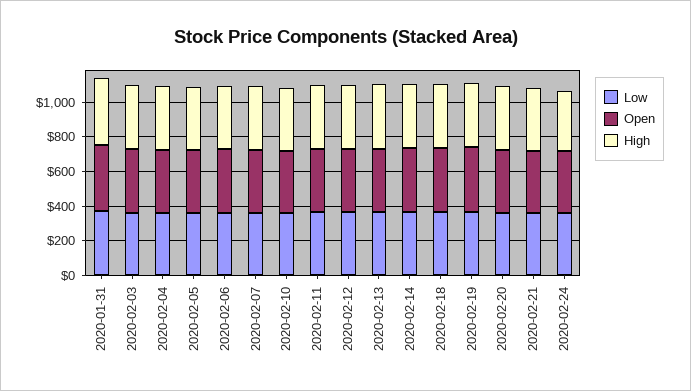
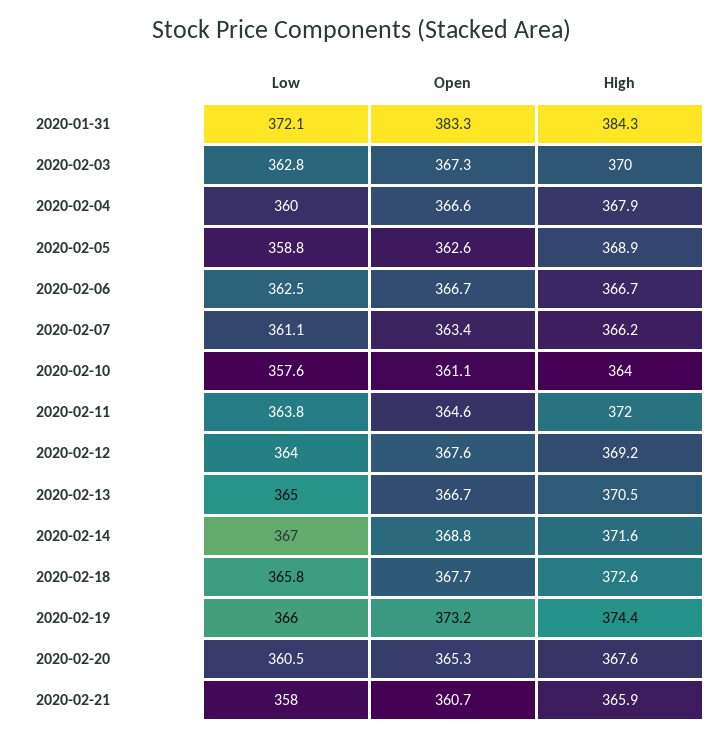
  {
    "Low": {
      "2020-01-31": 372.1,
      "2020-02-03": 362.8,
      "2020-02-04": 360,
      "2020-02-05": 358.8,
      "2020-02-06": 362.5,
      "2020-02-07": 361.1,
      "2020-02-10": 357.6,
      "2020-02-11": 363.8,
      "2020-02-12": 364,
      "2020-02-13": 365,
      "2020-02-14": 367,
      "2020-02-18": 365.8,
      "2020-02-19": 366,
      "2020-02-20": 360.5,
-     "2020-02-21": 358,
+     "2020-02-21": 358
-     "2020-02-24": 350
    },
    "Open": {
      "2020-01-31": 383.3,
      "2020-02-03": 367.3,
      "2020-02-04": 366.6,
      "2020-02-05": 362.6,
      "2020-02-06": 366.7,
      "2020-02-07": 363.4,
      "2020-02-10": 361.1,
      "2020-02-11": 364.6,
      "2020-02-12": 367.6,
      "2020-02-13": 366.7,
      "2020-02-14": 368.8,
      "2020-02-18": 367.7,
      "2020-02-19": 373.2,
      "2020-02-20": 365.3,
-     "2020-02-21": 360.7,
+     "2020-02-21": 360.7
-     "2020-02-24": 350
    },
    "High": {
      "2020-01-31": 384.3,
      "2020-02-03": 370,
      "2020-02-04": 367.9,
      "2020-02-05": 368.9,
      "2020-02-06": 366.7,
      "2020-02-07": 366.2,
      "2020-02-10": 364,
      "2020-02-11": 372,
      "2020-02-12": 369.2,
      "2020-02-13": 370.5,
      "2020-02-14": 371.6,
      "2020-02-18": 372.6,
      "2020-02-19": 374.4,
      "2020-02-20": 367.6,
-     "2020-02-21": 365.9,
+     "2020-02-21": 365.9
-     "2020-02-24": 350
    }
  }

